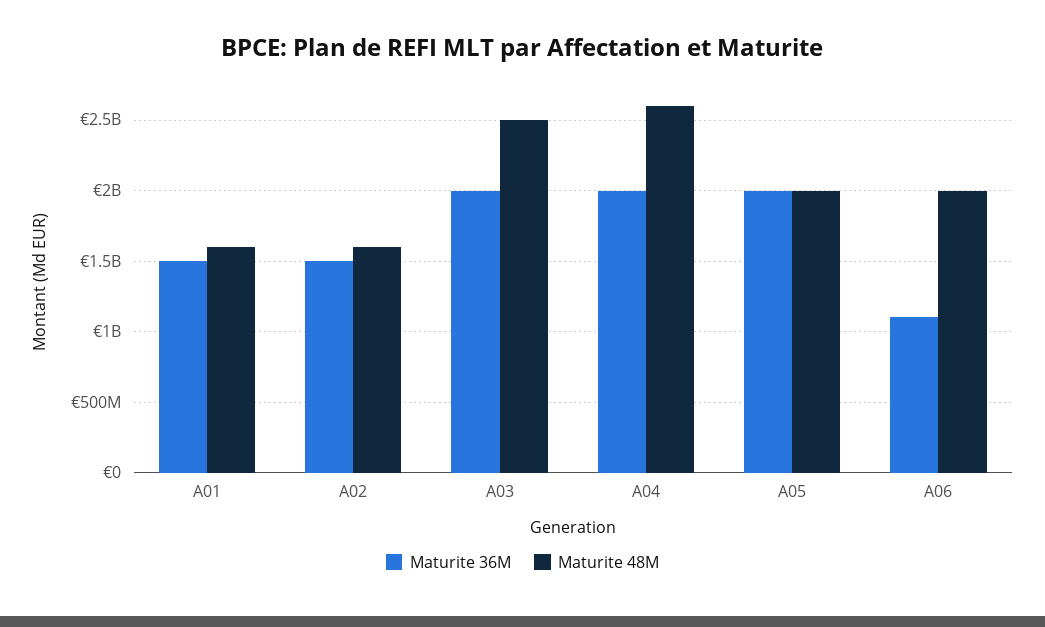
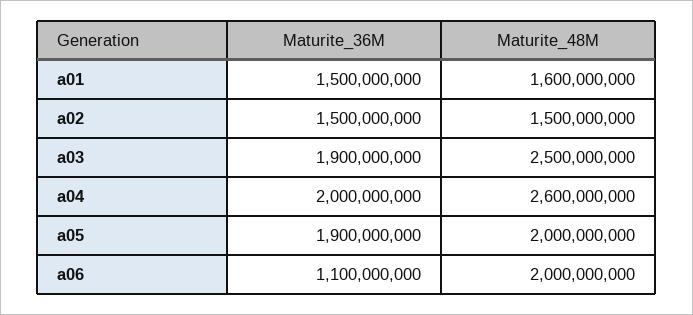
  {
    "Maturite 36M": {
      "A01": 1500000000,
      "A02": 1500000000,
-     "A03": 2000000000,
+     "A03": 1900000000,
      "A04": 2000000000,
-     "A05": 2000000000,
+     "A05": 1900000000,
      "A06": 1100000000
    },
    "Maturite 48M": {
      "A01": 1600000000,
-     "A02": 1600000000,
+     "A02": 1500000000,
      "A03": 2500000000,
      "A04": 2600000000,
      "A05": 2000000000,
      "A06": 2000000000
    }
  }

